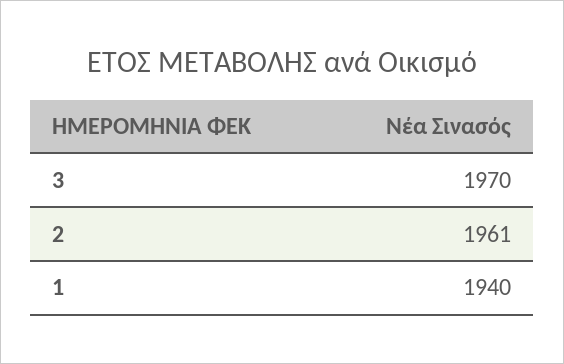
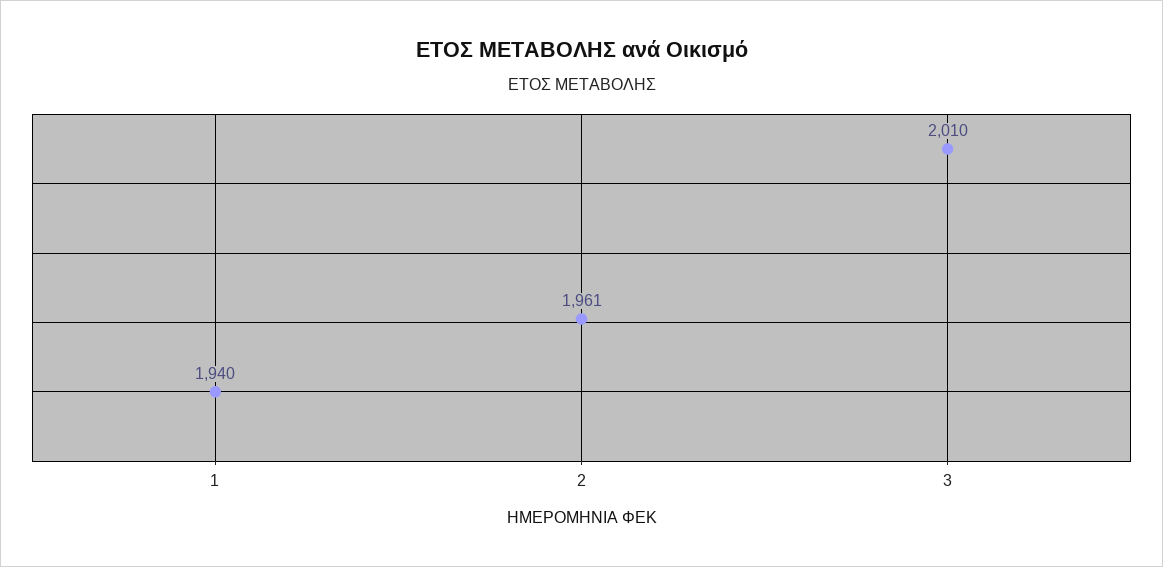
  {
-   "3": 1970,
+   "3": 2010,
    "2": 1961,
    "1": 1940
  }

